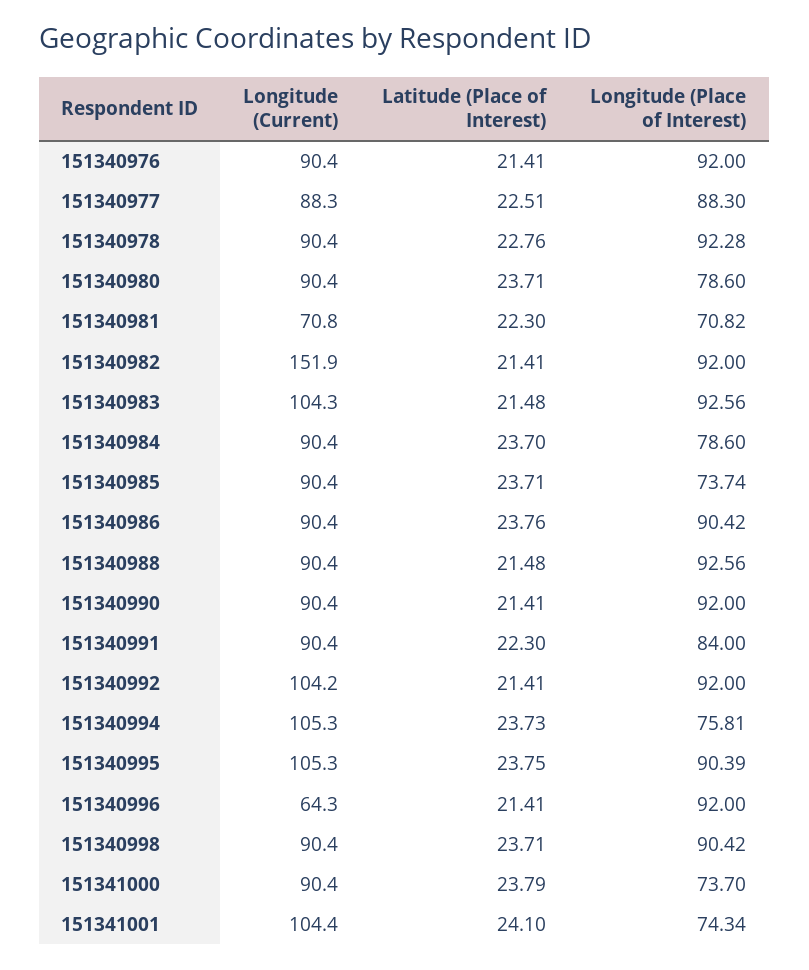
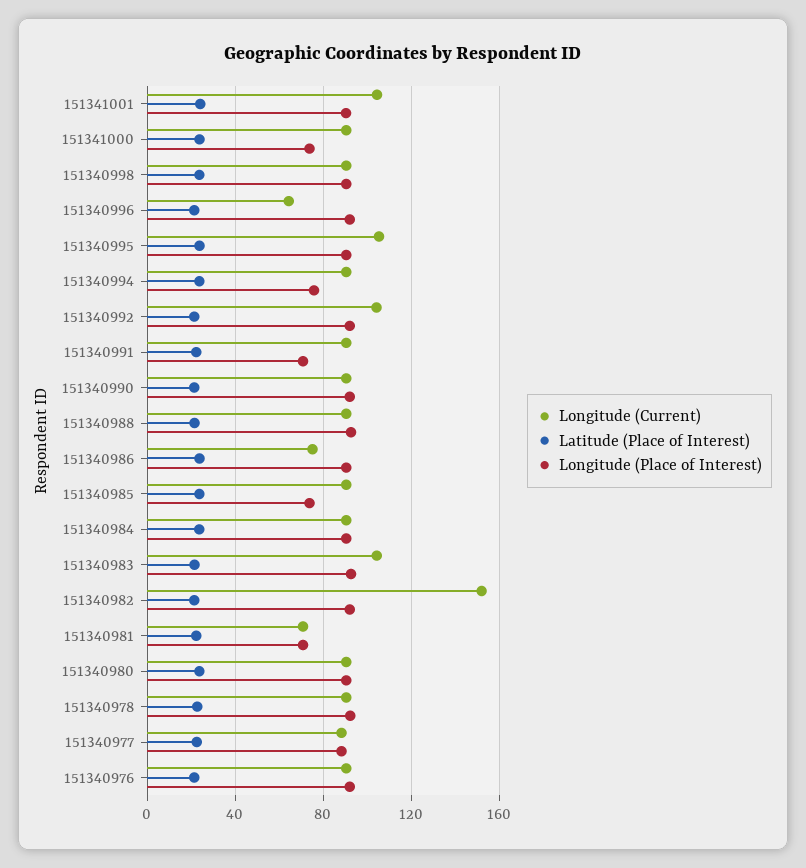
  {
    "Longitude (Current)": {
      "151340976": 90.4,
      "151340977": 88.3,
      "151340978": 90.4,
      "151340980": 90.4,
      "151340981": 70.8,
      "151340982": 151.9,
      "151340983": 104.3,
      "151340984": 90.4,
      "151340985": 90.4,
-     "151340986": 90.4,
+     "151340986": 75,
      "151340988": 90.4,
      "151340990": 90.4,
      "151340991": 90.4,
      "151340992": 104.2,
-     "151340994": 105.3,
+     "151340994": 90,
      "151340995": 105.3,
      "151340996": 64.3,
      "151340998": 90.4,
      "151341000": 90.4,
      "151341001": 104.4
    },
    "Latitude (Place of Interest)": {
      "151340976": 21.41,
      "151340977": 22.51,
      "151340978": 22.76,
      "151340980": 23.71,
      "151340981": 22.3,
      "151340982": 21.41,
      "151340983": 21.48,
      "151340984": 23.7,
      "151340985": 23.71,
      "151340986": 23.76,
      "151340988": 21.48,
      "151340990": 21.41,
      "151340991": 22.3,
      "151340992": 21.41,
      "151340994": 23.73,
      "151340995": 23.75,
      "151340996": 21.41,
      "151340998": 23.71,
      "151341000": 23.79,
      "151341001": 24.1
    },
    "Longitude (Place of Interest)": {
      "151340976": 92,
      "151340977": 88.3,
      "151340978": 92.28,
-     "151340980": 78.6,
+     "151340980": 90,
      "151340981": 70.82,
      "151340982": 92,
      "151340983": 92.56,
-     "151340984": 78.6,
+     "151340984": 90,
      "151340985": 73.74,
      "151340986": 90.42,
      "151340988": 92.56,
      "151340990": 92,
-     "151340991": 84,
+     "151340991": 70,
      "151340992": 92,
      "151340994": 75.81,
      "151340995": 90.39,
      "151340996": 92,
      "151340998": 90.42,
      "151341000": 73.7,
-     "151341001": 74.34
+     "151341001": 90
    }
  }

